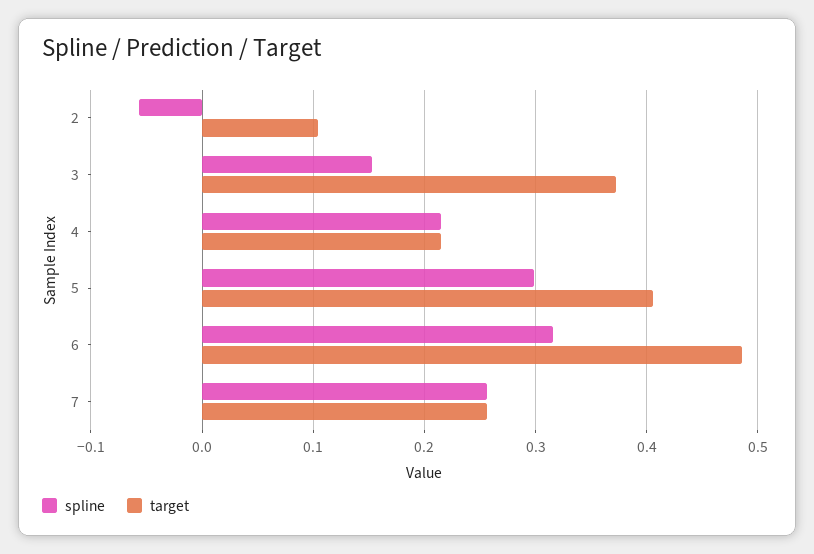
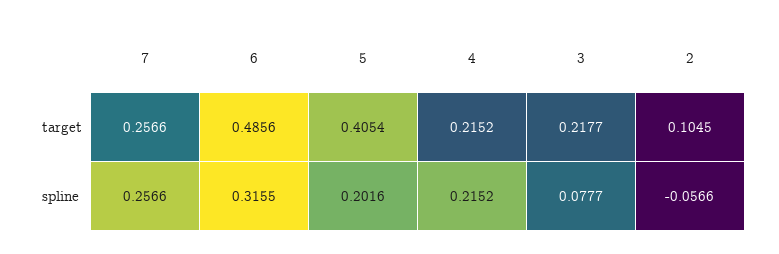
  {
    "spline": {
      "2": -0.0566,
-     "3": 0.15,
+     "3": 0.0777,
      "4": 0.2152,
-     "5": 0.3,
+     "5": 0.2016,
      "6": 0.3155,
      "7": 0.2566
    },
    "target": {
      "2": 0.1045,
-     "3": 0.37,
+     "3": 0.2177,
      "4": 0.2152,
      "5": 0.4054,
      "6": 0.4856,
      "7": 0.2566
    }
  }

